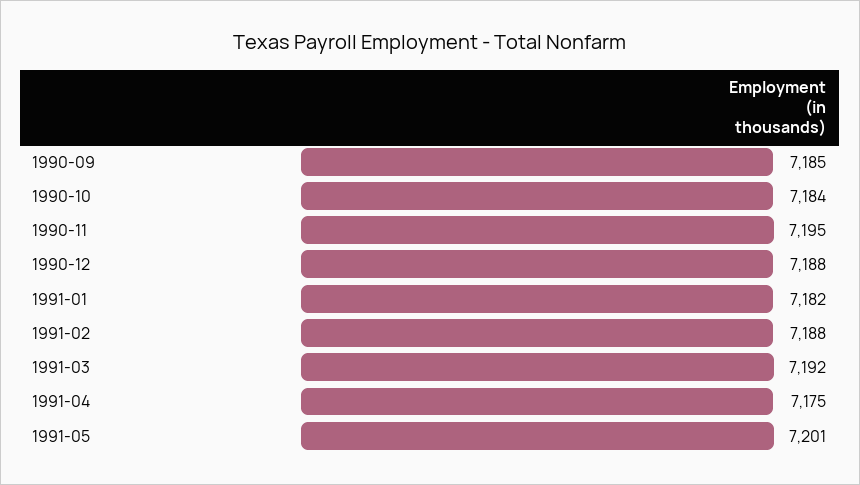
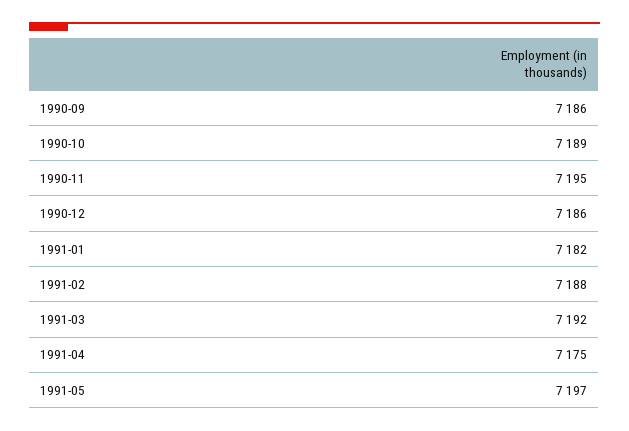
  {
-   "1990-09": 7185,
+   "1990-09": 7186,
-   "1990-10": 7184,
+   "1990-10": 7189,
    "1990-11": 7195,
-   "1990-12": 7188,
+   "1990-12": 7186,
    "1991-01": 7182,
    "1991-02": 7188,
    "1991-03": 7192,
    "1991-04": 7175,
-   "1991-05": 7201
+   "1991-05": 7197
  }

